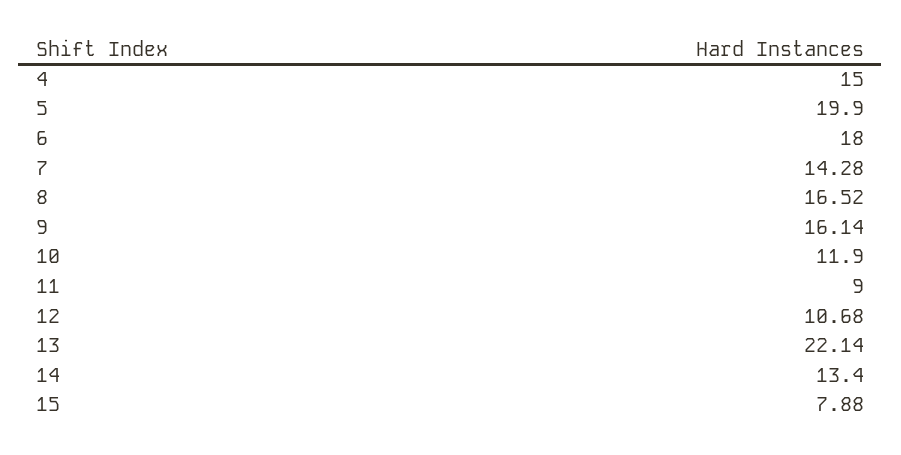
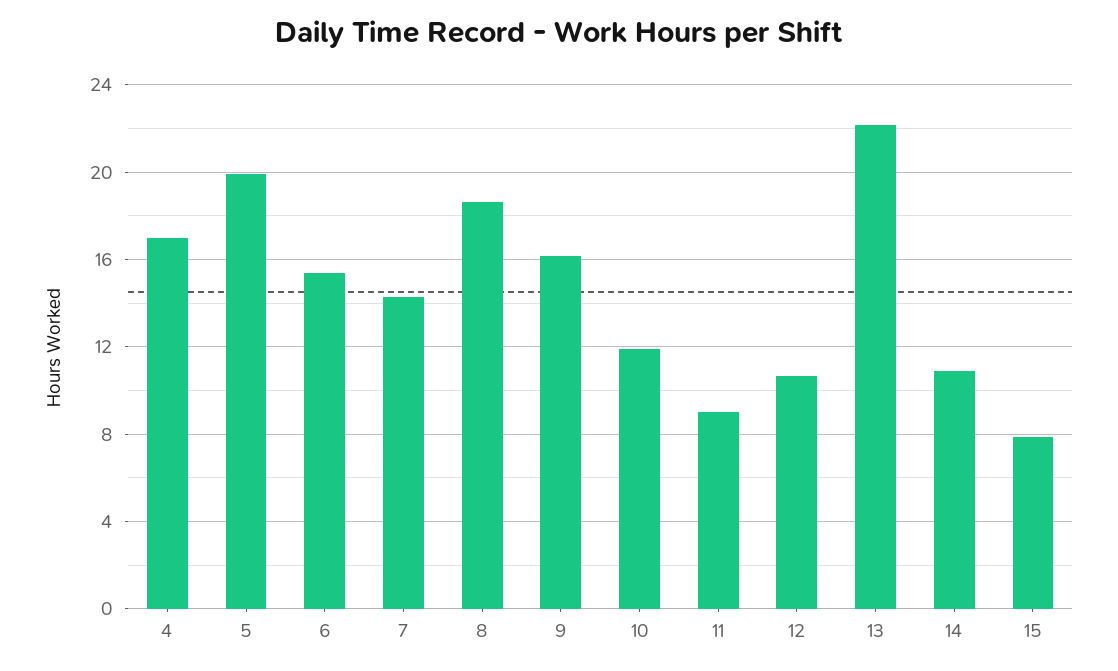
  {
-   "4": 15,
+   "4": 17,
    "5": 19.9,
-   "6": 18,
+   "6": 15.5,
    "7": 14.28,
-   "8": 16.52,
+   "8": 18.5,
    "9": 16.14,
    "10": 11.9,
    "11": 9,
    "12": 10.68,
    "13": 22.14,
-   "14": 13.4,
+   "14": 11,
    "15": 7.88
  }

